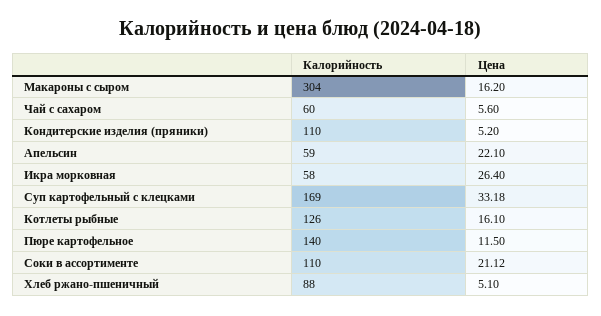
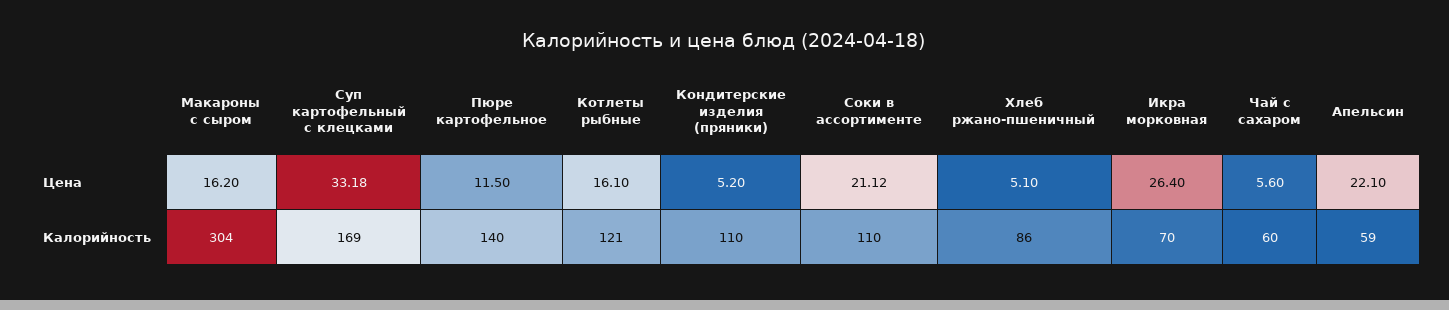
  {
    "Калорийность": {
      "Макароны с сыром": 304,
      "Чай с сахаром": 60,
      "Кондитерские изделия (пряники)": 110,
      "Апельсин": 59,
-     "Икра морковная": 58,
+     "Икра морковная": 70,
      "Суп картофельный с клецками": 169,
-     "Котлеты рыбные": 126,
+     "Котлеты рыбные": 121,
      "Пюре картофельное": 140,
      "Соки в ассортименте": 110,
-     "Хлеб ржано-пшеничный": 88
+     "Хлеб ржано-пшеничный": 86
    },
    "Цена": {
      "Макароны с сыром": 16.2,
      "Чай с сахаром": 5.6,
      "Кондитерские изделия (пряники)": 5.2,
      "Апельсин": 22.1,
      "Икра морковная": 26.4,
      "Суп картофельный с клецками": 33.18,
      "Котлеты рыбные": 16.1,
      "Пюре картофельное": 11.5,
      "Соки в ассортименте": 21.12,
      "Хлеб ржано-пшеничный": 5.1
    }
  }

